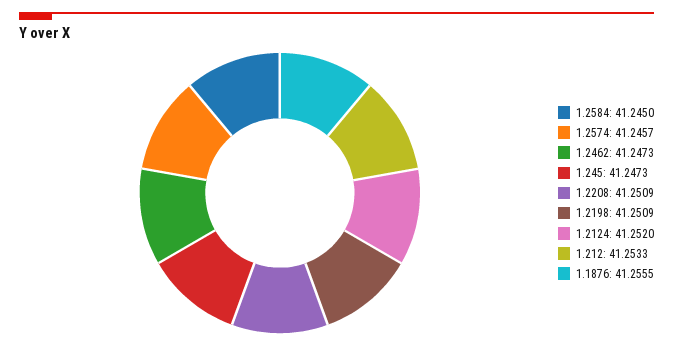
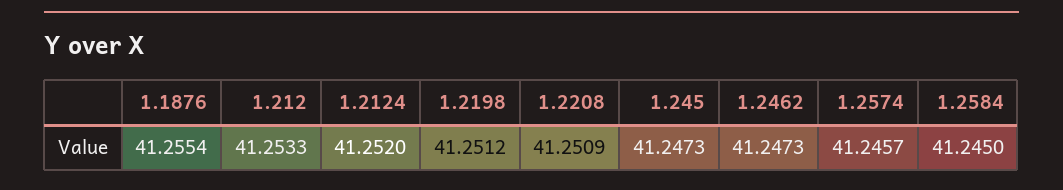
  {
    "1.2584": 41.245,
    "1.2574": 41.2457,
    "1.2462": 41.2473,
    "1.245": 41.2473,
    "1.2208": 41.2509,
-   "1.2198": 41.2509,
+   "1.2198": 41.2512,
    "1.2124": 41.252,
    "1.212": 41.2533,
-   "1.1876": 41.2555
+   "1.1876": 41.2554
  }

